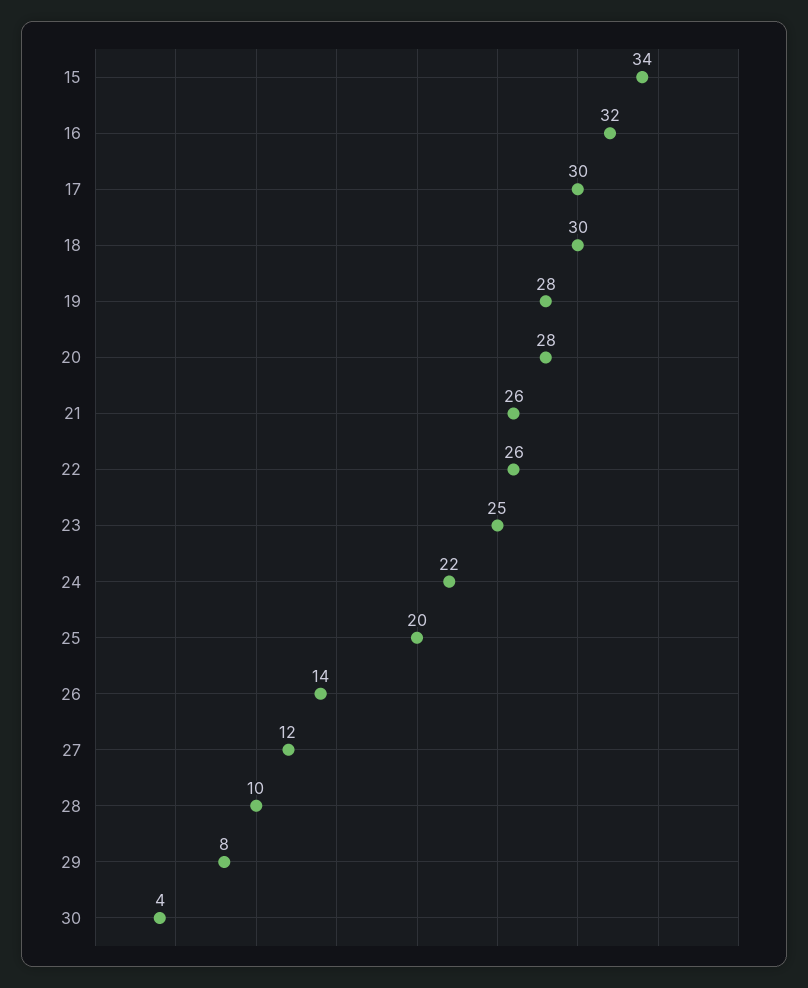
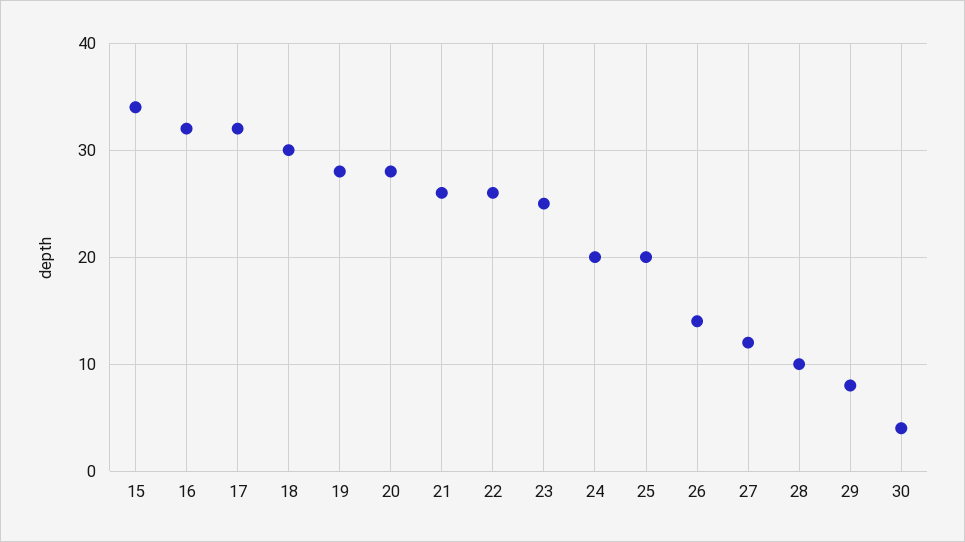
  {
    "15": 34,
    "16": 32,
-   "17": 30,
+   "17": 32,
    "18": 30,
    "19": 28,
    "20": 28,
    "21": 26,
    "22": 26,
    "23": 25,
-   "24": 22,
+   "24": 20,
    "25": 20,
    "26": 14,
    "27": 12,
    "28": 10,
    "29": 8,
    "30": 4
  }

